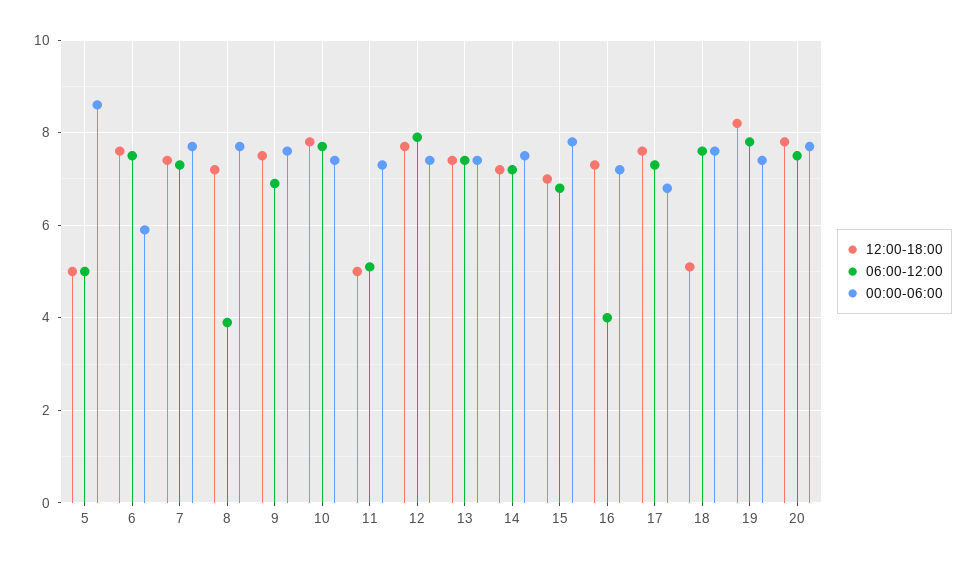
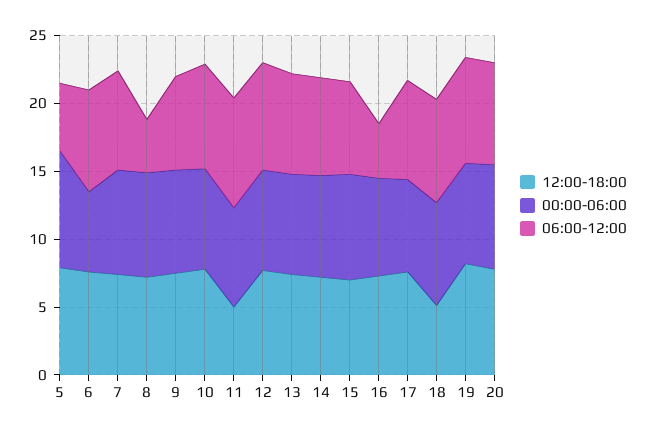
  {
    "12:00-18:00": {
-     "5": 5,
+     "5": 8,
      "6": 7.5,
      "7": 7.5,
      "8": 7,
      "9": 7.5,
      "10": 8,
      "11": 5,
      "12": 7.5,
      "13": 7.5,
      "14": 7,
      "15": 7,
      "16": 7.5,
      "17": 7.5,
      "18": 5,
      "19": 8,
      "20": 8
    },
    "06:00-12:00": {
      "5": 5,
      "6": 7.5,
      "7": 7.5,
      "8": 4,
      "9": 7,
      "10": 7.5,
-     "11": 5,
+     "11": 8,
      "12": 8,
      "13": 7.5,
      "14": 7,
      "15": 7,
      "16": 4,
      "17": 7.5,
      "18": 7.5,
      "19": 8,
      "20": 7.5
    },
    "00:00-06:00": {
      "5": 8.5,
      "6": 6,
      "7": 7.5,
      "8": 7.5,
      "9": 7.5,
      "10": 7.5,
      "11": 7.5,
      "12": 7.5,
      "13": 7.5,
      "14": 7.5,
      "15": 8,
      "16": 7,
      "17": 7,
      "18": 7.5,
      "19": 7.5,
      "20": 7.5
    }
  }

